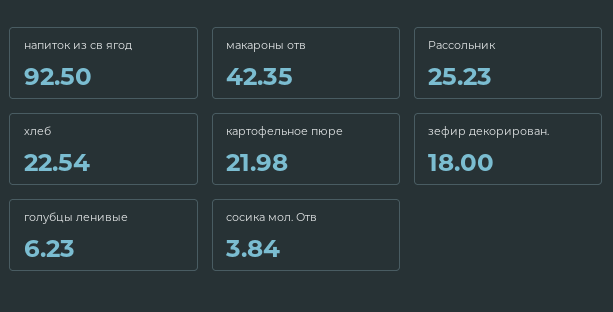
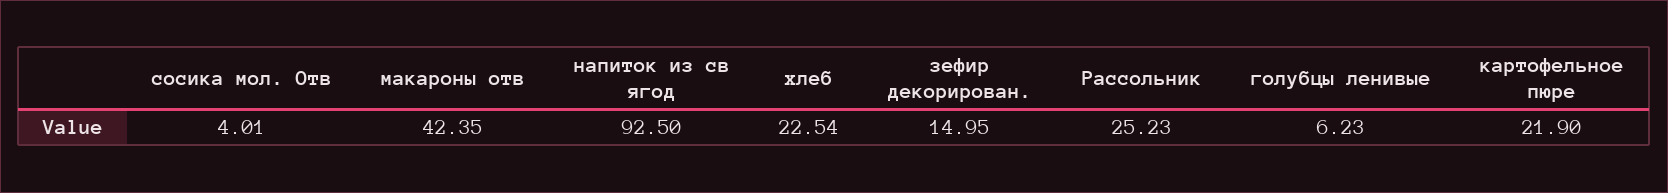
  {
    "напиток из св ягод": 92.5,
    "макароны отв": 42.35,
    "Рассольник": 25.23,
    "хлеб": 22.54,
-   "картофельное пюре": 21.98,
+   "картофельное пюре": 21.9,
-   "зефир декорирован.": 18,
+   "зефир декорирован.": 14.95,
    "голубцы ленивые": 6.23,
-   "сосика мол. Отв": 3.84
+   "сосика мол. Отв": 4.01
  }

